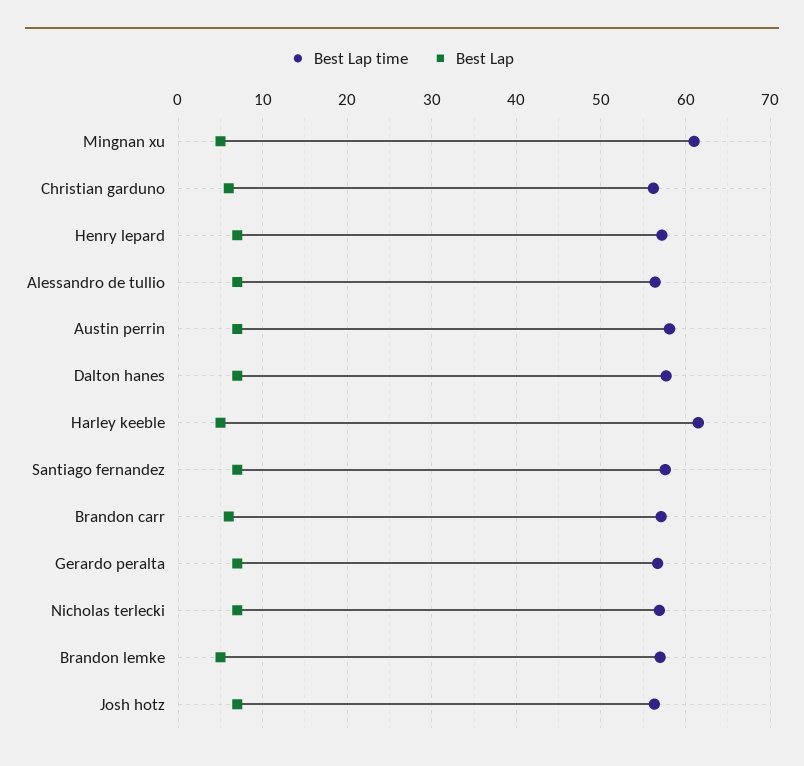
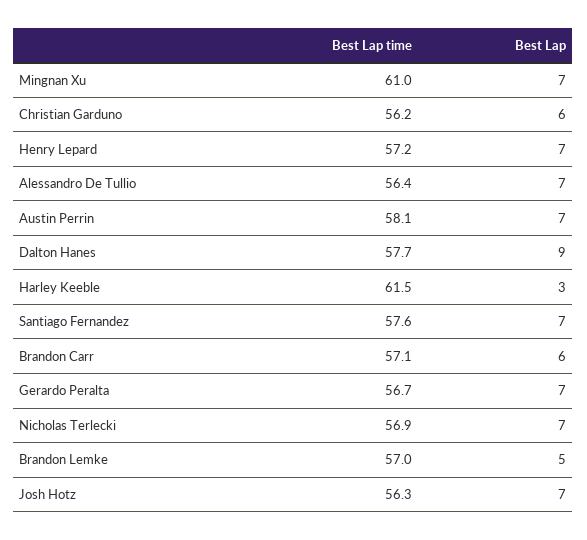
  {
    "Best Lap time": {
      "Mingnan xu": 61,
      "Christian garduno": 56.2,
      "Henry lepard": 57.2,
      "Alessandro de tullio": 56.4,
      "Austin perrin": 58.1,
      "Dalton hanes": 57.7,
      "Harley keeble": 61.5,
      "Santiago fernandez": 57.6,
      "Brandon carr": 57.1,
      "Gerardo peralta": 56.7,
      "Nicholas terlecki": 56.9,
      "Brandon lemke": 57,
      "Josh hotz": 56.3
    },
    "Best Lap": {
-     "Mingnan xu": 5,
+     "Mingnan xu": 7,
      "Christian garduno": 6,
      "Henry lepard": 7,
      "Alessandro de tullio": 7,
      "Austin perrin": 7,
-     "Dalton hanes": 7,
+     "Dalton hanes": 9,
-     "Harley keeble": 5,
+     "Harley keeble": 3,
      "Santiago fernandez": 7,
      "Brandon carr": 6,
      "Gerardo peralta": 7,
      "Nicholas terlecki": 7,
      "Brandon lemke": 5,
      "Josh hotz": 7
    }
  }

